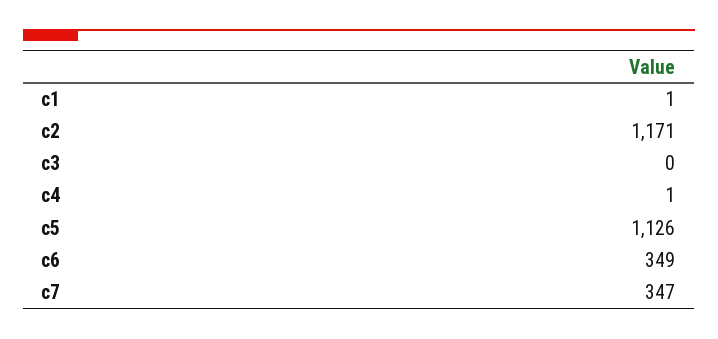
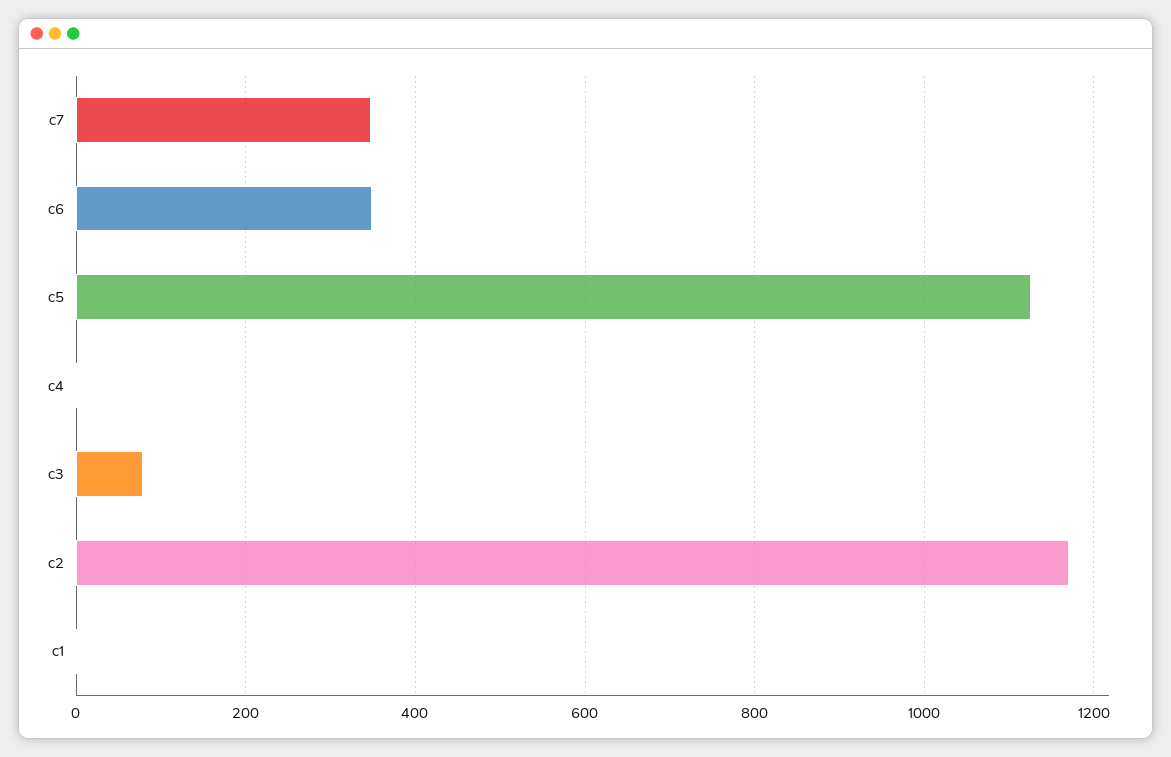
  {
    "c1": 1,
    "c2": 1171,
-   "c3": 0,
+   "c3": 80,
    "c4": 1,
    "c5": 1126,
    "c6": 349,
    "c7": 347
  }

